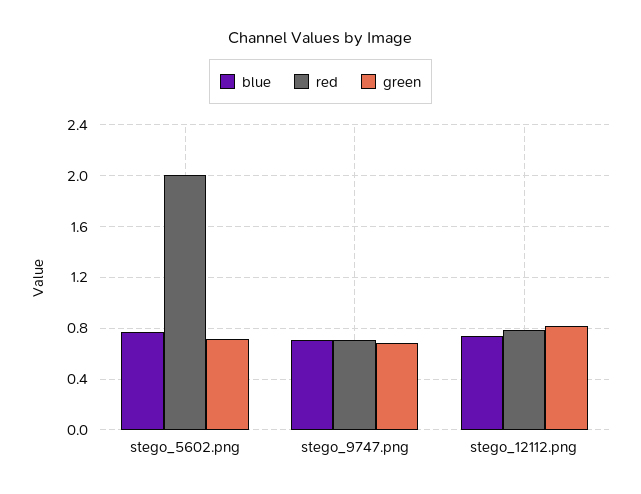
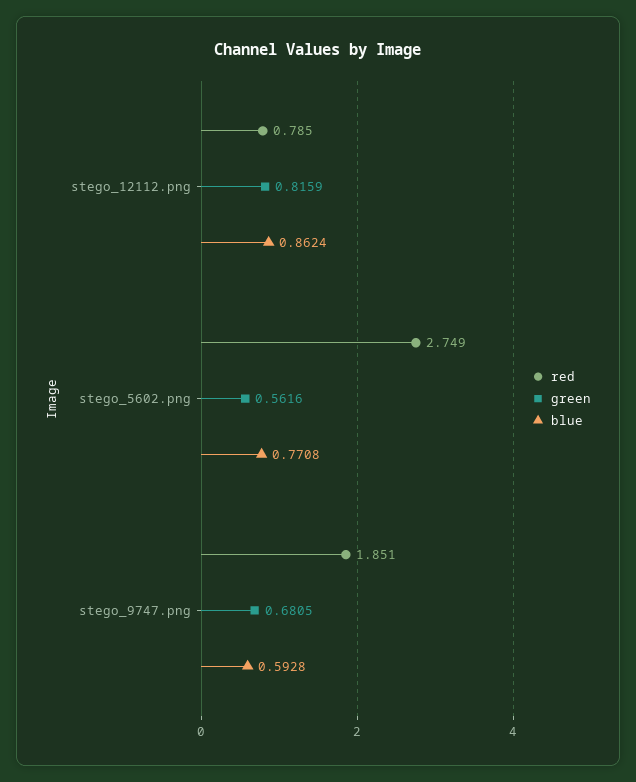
  {
    "blue": {
      "stego_5602.png": 0.7708,
-     "stego_9747.png": 0.7,
+     "stego_9747.png": 0.5928,
-     "stego_12112.png": 0.75
+     "stego_12112.png": 0.8624
    },
    "red": {
-     "stego_5602.png": 2,
+     "stego_5602.png": 2.749,
-     "stego_9747.png": 0.7,
+     "stego_9747.png": 1.851,
      "stego_12112.png": 0.785
    },
    "green": {
-     "stego_5602.png": 0.7,
+     "stego_5602.png": 0.5616,
      "stego_9747.png": 0.6805,
      "stego_12112.png": 0.8159
    }
  }

